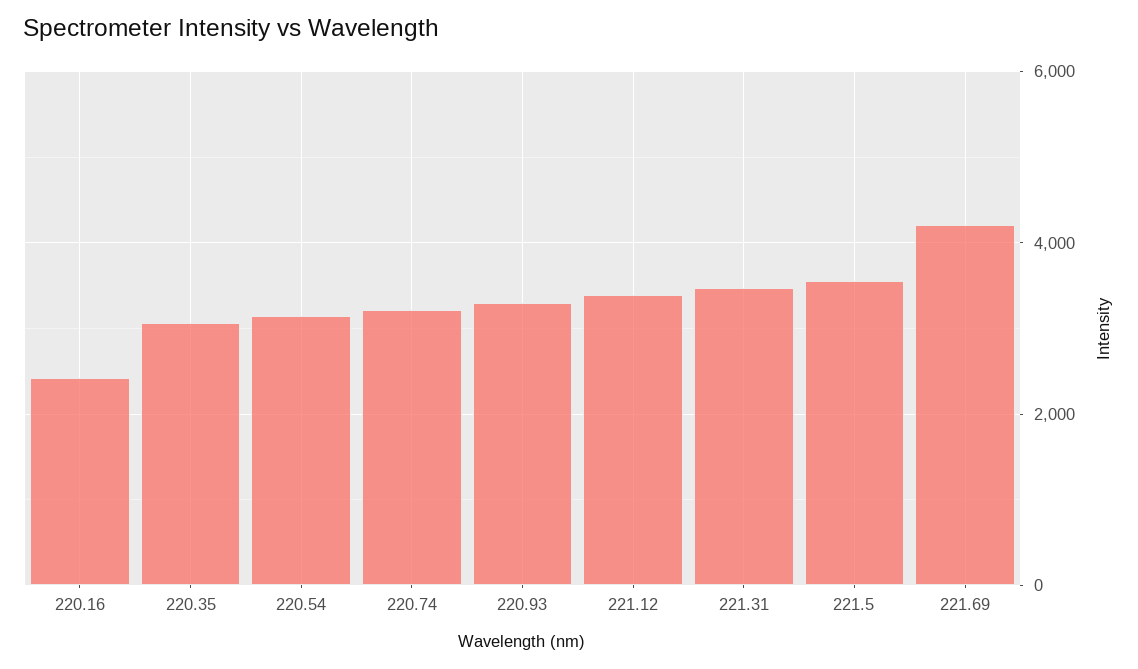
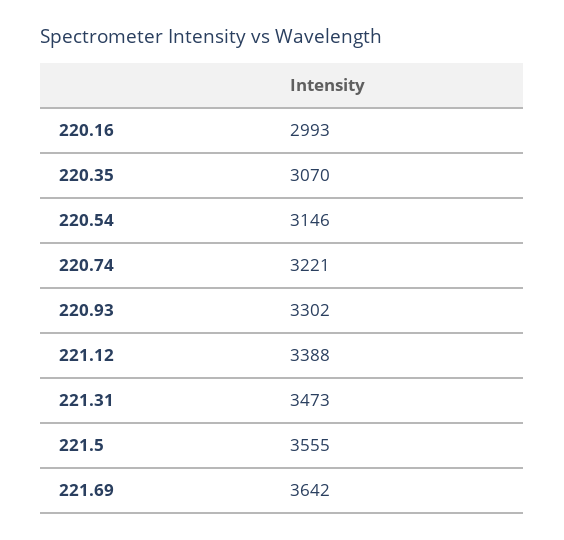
  {
-   "220.16": 2400,
+   "220.16": 2993,
    "220.35": 3070,
    "220.54": 3146,
    "220.74": 3221,
    "220.93": 3302,
    "221.12": 3388,
    "221.31": 3473,
    "221.5": 3555,
-   "221.69": 4200
+   "221.69": 3642
  }

